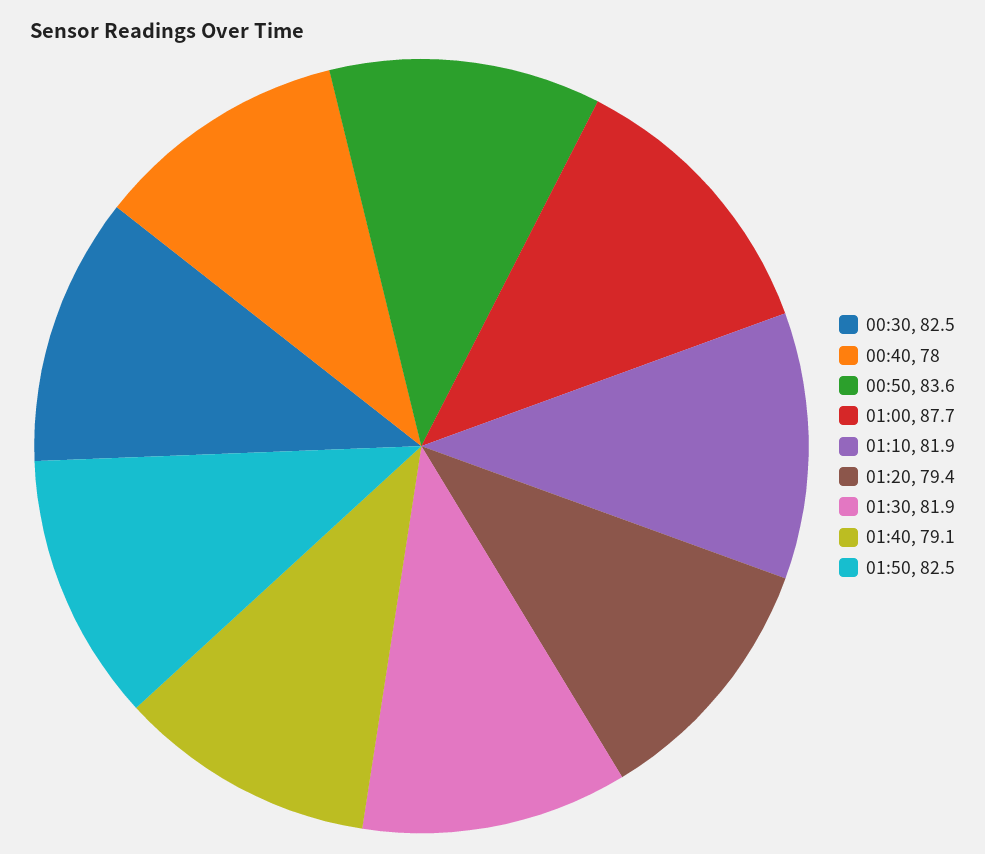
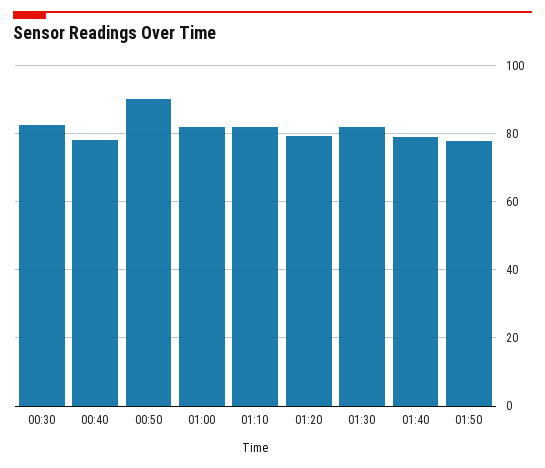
  {
    "00:30": 82.5,
    "00:40": 78,
-   "00:50": 83.6,
+   "00:50": 90,
-   "01:00": 87.7,
+   "01:00": 82,
    "01:10": 81.9,
    "01:20": 79.4,
    "01:30": 81.9,
    "01:40": 79.1,
-   "01:50": 82.5
+   "01:50": 78
  }

